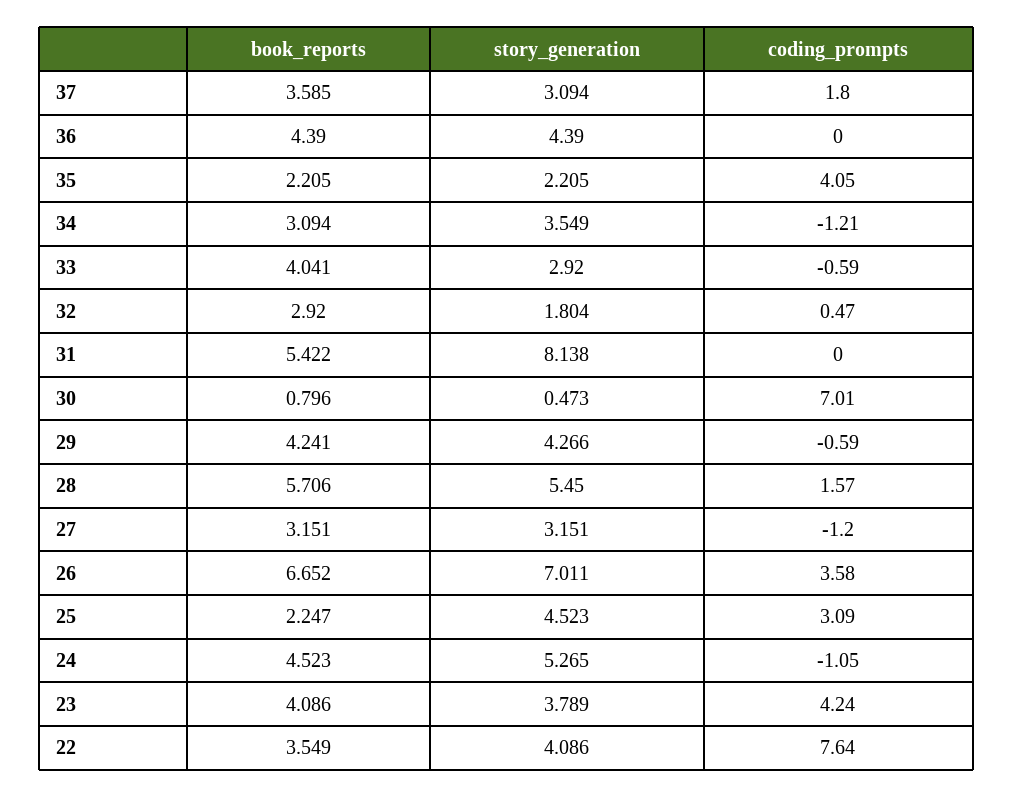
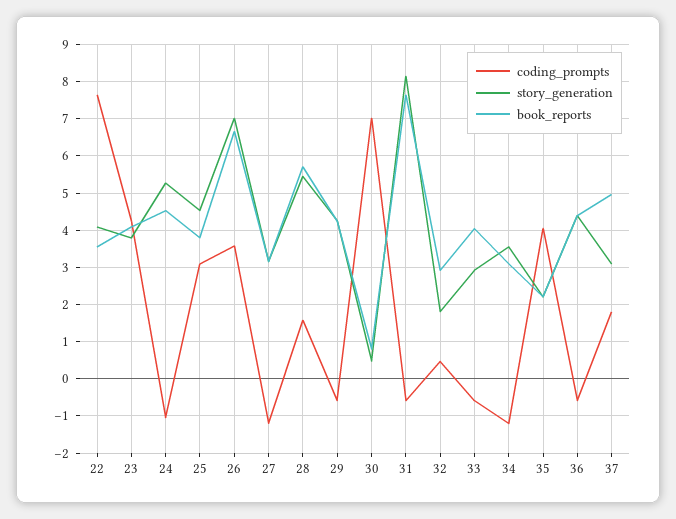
  {
    "book_reports": {
-     "37": 3.585,
+     "37": 5,
      "36": 4.39,
      "35": 2.205,
      "34": 3.094,
      "33": 4.041,
      "32": 2.92,
-     "31": 5.422,
+     "31": 7.6,
      "30": 0.796,
      "29": 4.241,
      "28": 5.706,
      "27": 3.151,
      "26": 6.652,
-     "25": 2.247,
+     "25": 3.8,
      "24": 4.523,
      "23": 4.086,
      "22": 3.549
    },
    "story_generation": {
      "37": 3.094,
      "36": 4.39,
      "35": 2.205,
      "34": 3.549,
      "33": 2.92,
      "32": 1.804,
      "31": 8.138,
      "30": 0.473,
      "29": 4.266,
      "28": 5.45,
      "27": 3.151,
      "26": 7.011,
      "25": 4.523,
      "24": 5.265,
      "23": 3.789,
      "22": 4.086
    },
    "coding_prompts": {
      "37": 1.8,
-     "36": 0,
+     "36": -0.6,
      "35": 4.05,
      "34": -1.21,
      "33": -0.59,
      "32": 0.47,
-     "31": 0,
+     "31": -0.6,
      "30": 7.01,
      "29": -0.59,
      "28": 1.57,
      "27": -1.2,
      "26": 3.58,
      "25": 3.09,
      "24": -1.05,
      "23": 4.24,
      "22": 7.64
    }
  }

